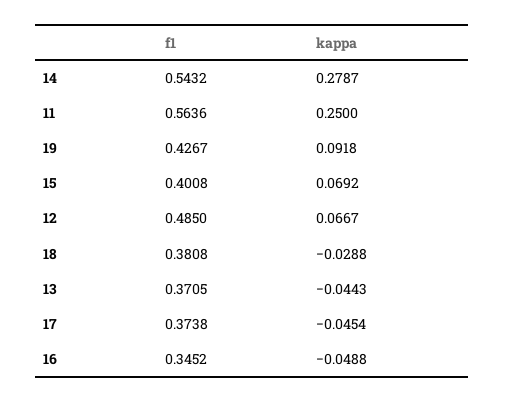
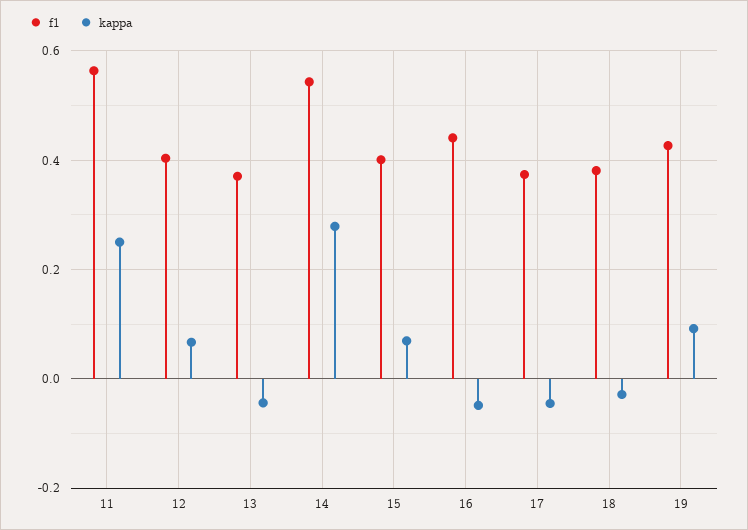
  {
    "f1": {
      "14": 0.5432,
      "11": 0.5636,
      "19": 0.4267,
      "15": 0.4008,
-     "12": 0.485,
+     "12": 0.4,
      "18": 0.3808,
      "13": 0.3705,
      "17": 0.3738,
-     "16": 0.3452
+     "16": 0.44
    },
    "kappa": {
      "14": 0.2787,
      "11": 0.25,
      "19": 0.0918,
      "15": 0.0692,
      "12": 0.0667,
      "18": -0.0288,
      "13": -0.0443,
      "17": -0.0454,
      "16": -0.0488
    }
  }

